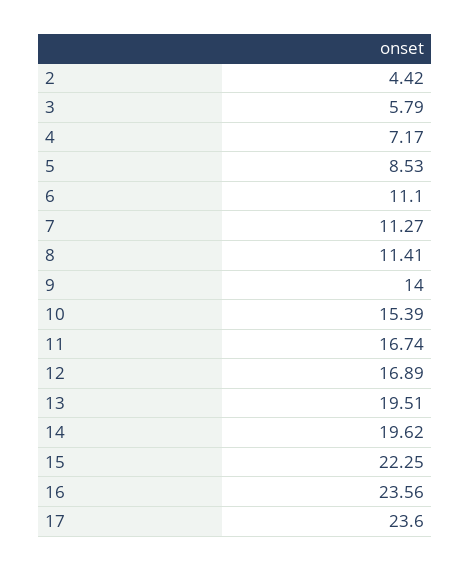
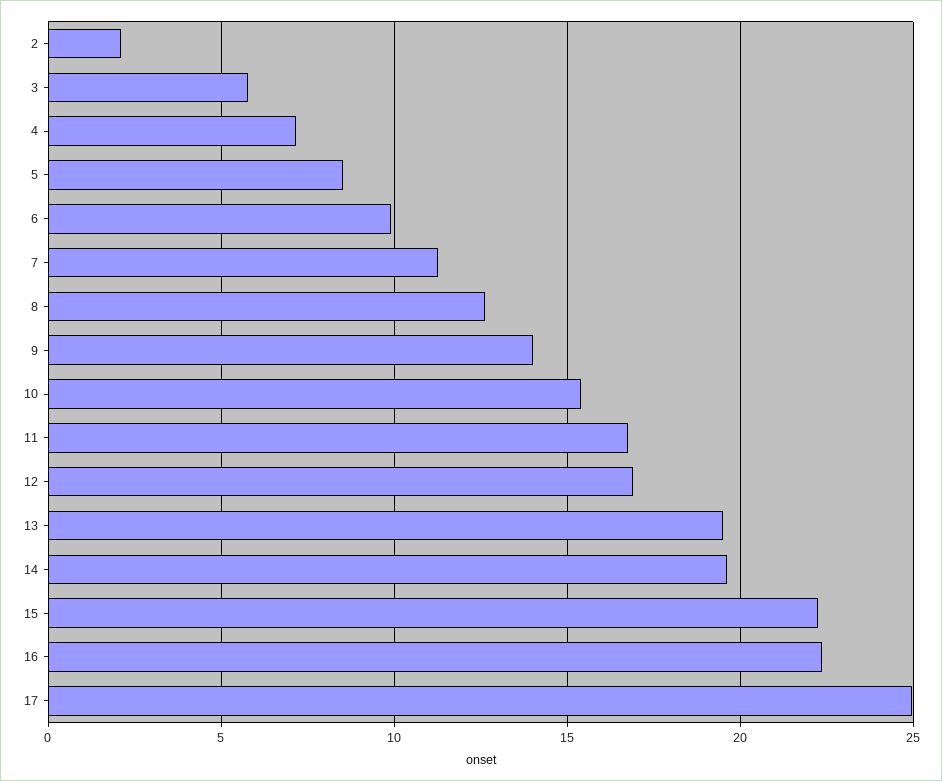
  {
-   "2": 4.42,
+   "2": 2,
    "3": 5.79,
    "4": 7.17,
    "5": 8.53,
-   "6": 11.1,
+   "6": 10,
    "7": 11.27,
-   "8": 11.41,
+   "8": 12.5,
    "9": 14,
    "10": 15.39,
    "11": 16.74,
    "12": 16.89,
    "13": 19.51,
    "14": 19.62,
    "15": 22.25,
-   "16": 23.56,
+   "16": 22.5,
-   "17": 23.6
+   "17": 25
  }

